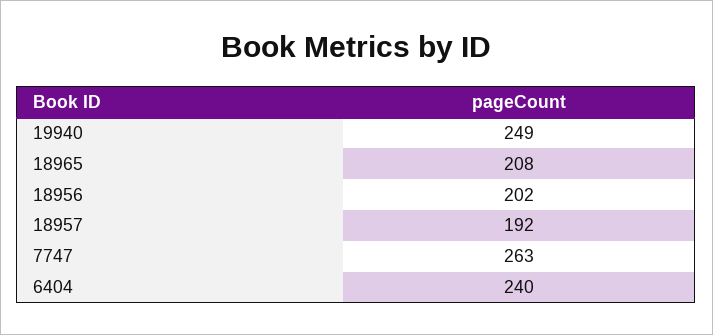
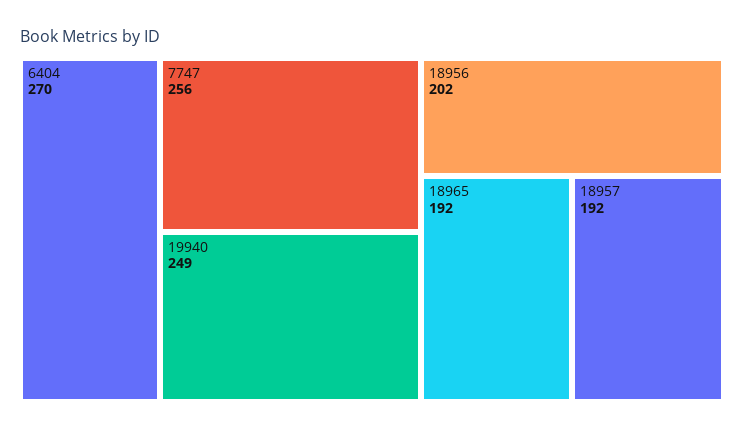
  {
    "19940": 249,
-   "18965": 208,
+   "18965": 192,
    "18956": 202,
    "18957": 192,
-   "7747": 263,
+   "7747": 256,
-   "6404": 240
+   "6404": 270
  }

